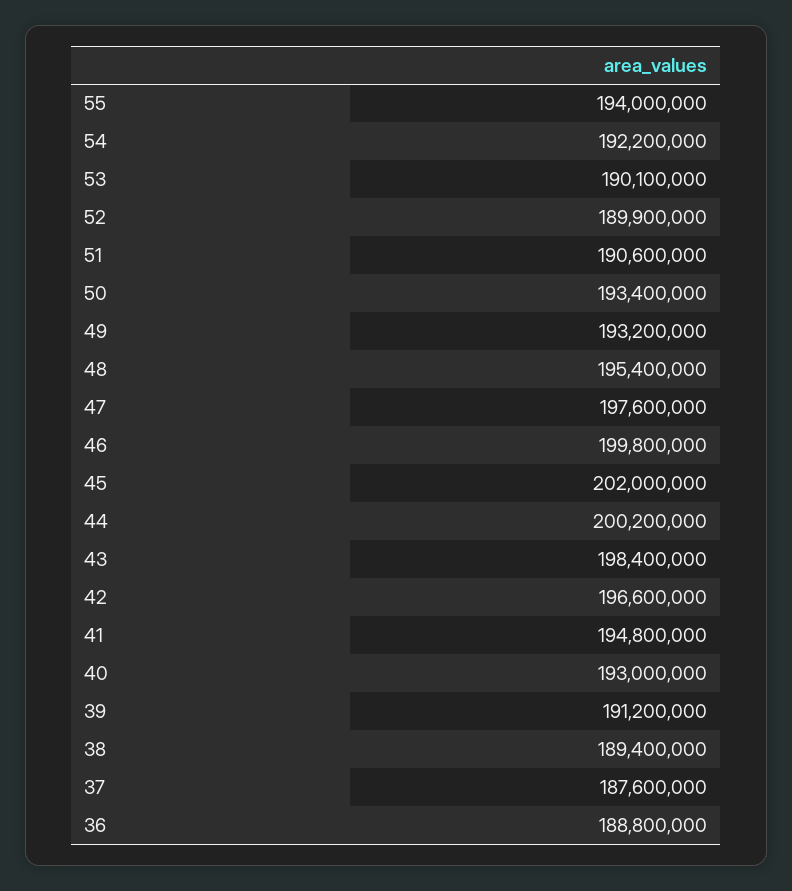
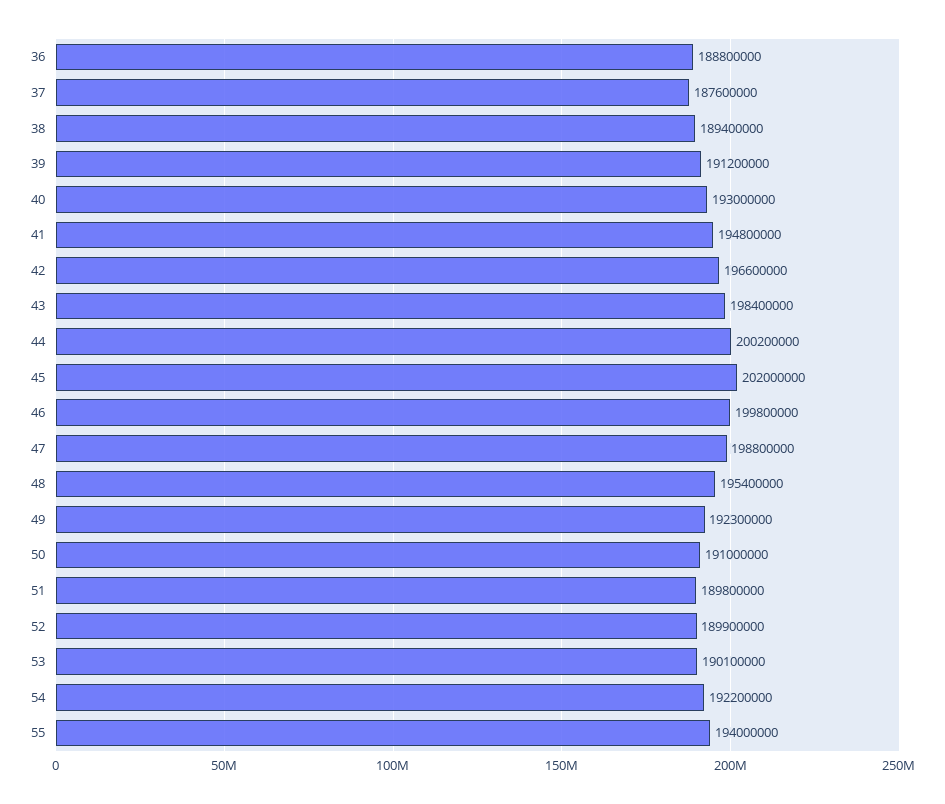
  {
    "55": 194000000,
    "54": 192200000,
    "53": 190100000,
    "52": 189900000,
-   "51": 190600000,
+   "51": 189800000,
-   "50": 193400000,
+   "50": 191000000,
-   "49": 193200000,
+   "49": 192300000,
    "48": 195400000,
-   "47": 197600000,
+   "47": 198800000,
    "46": 199800000,
    "45": 202000000,
    "44": 200200000,
    "43": 198400000,
    "42": 196600000,
    "41": 194800000,
    "40": 193000000,
    "39": 191200000,
    "38": 189400000,
    "37": 187600000,
    "36": 188800000
  }

